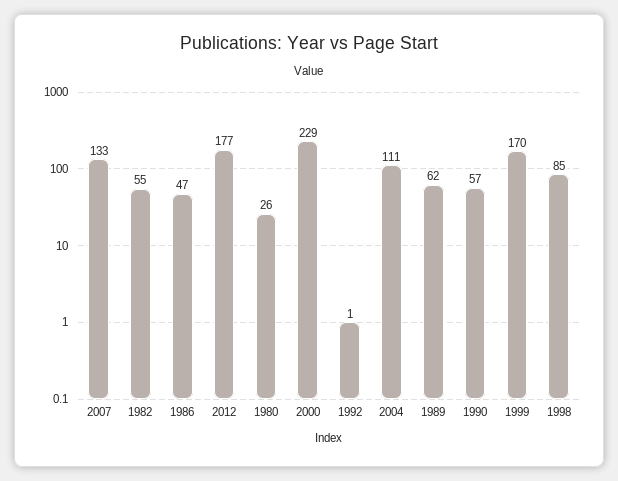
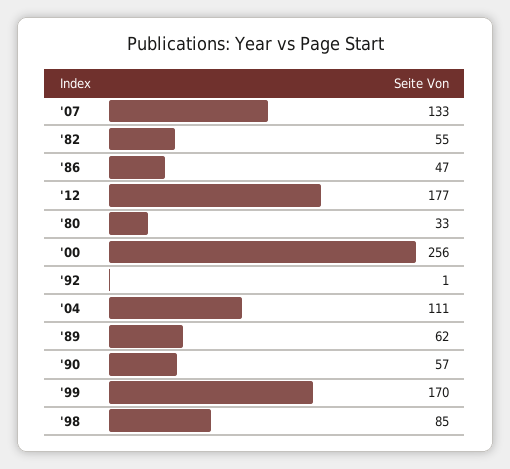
  {
    "2007": 133,
    "1982": 55,
    "1986": 47,
    "2012": 177,
-   "1980": 26,
+   "1980": 33,
-   "2000": 229,
+   "2000": 256,
    "1992": 1,
    "2004": 111,
    "1989": 62,
    "1990": 57,
    "1999": 170,
    "1998": 85
  }

